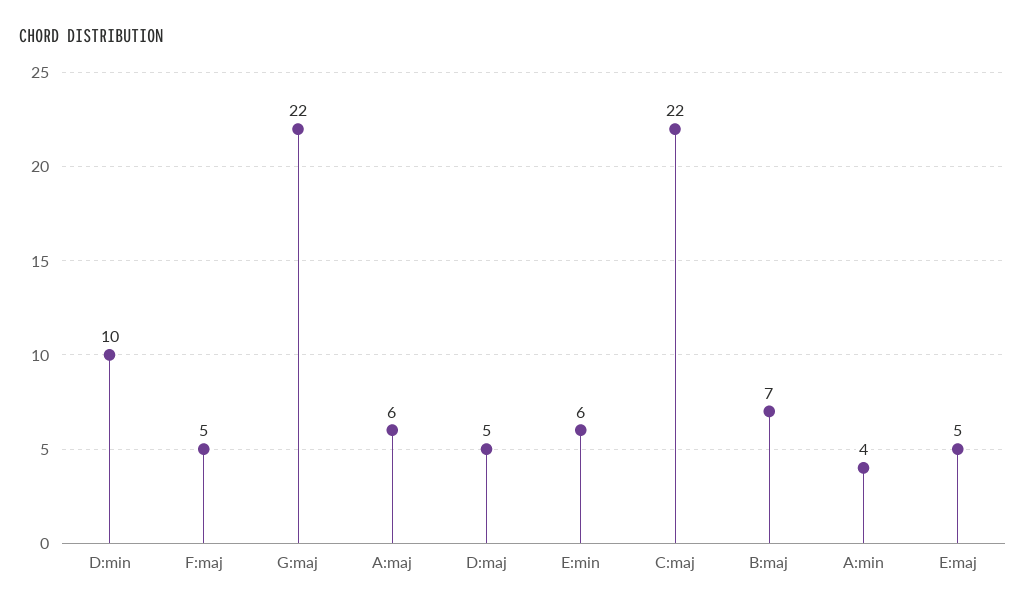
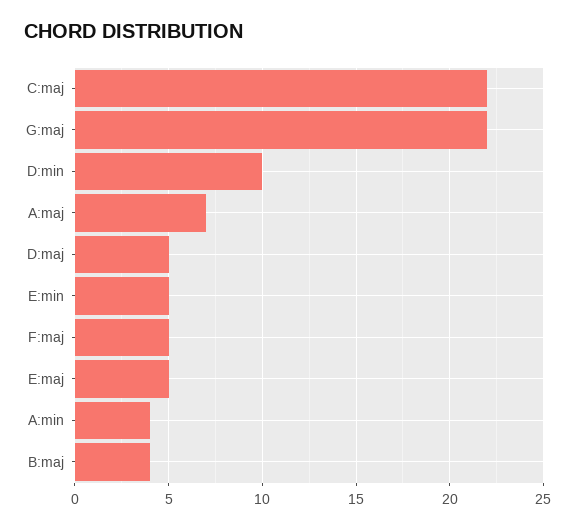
  {
    "D:min": 10,
    "F:maj": 5,
    "G:maj": 22,
-   "A:maj": 6,
+   "A:maj": 7,
    "D:maj": 5,
-   "E:min": 6,
+   "E:min": 5,
    "C:maj": 22,
-   "B:maj": 7,
+   "B:maj": 4,
    "A:min": 4,
    "E:maj": 5
  }

